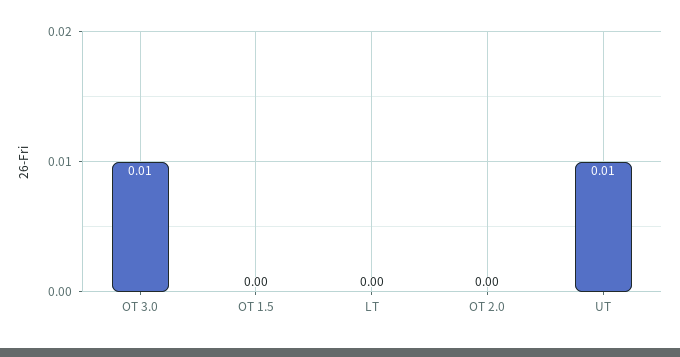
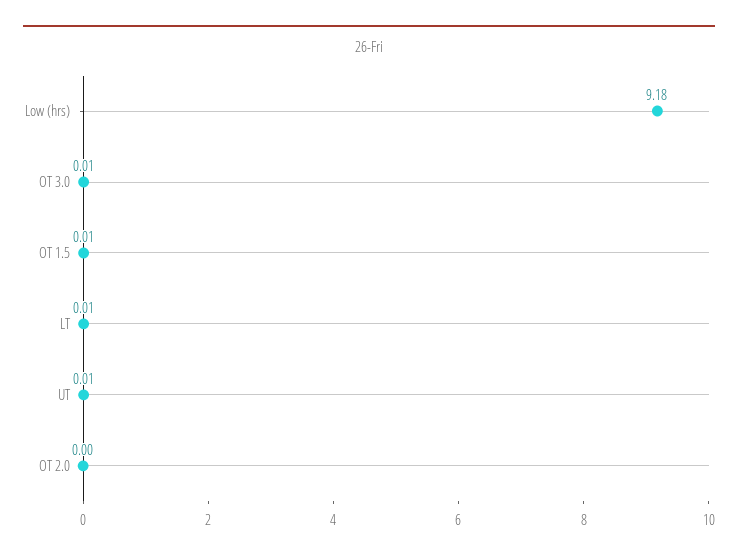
  {
    "OT 3.0": 0.01,
-   "OT 1.5": 0,
+   "OT 1.5": 0.01,
-   "LT": 0,
+   "LT": 0.01,
    "OT 2.0": 0,
-   "UT": 0.01
+   "UT": 0.01,
+   "Low (hrs)": 9.18
  }

